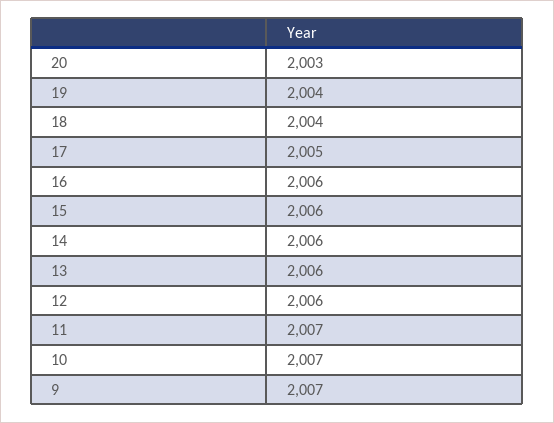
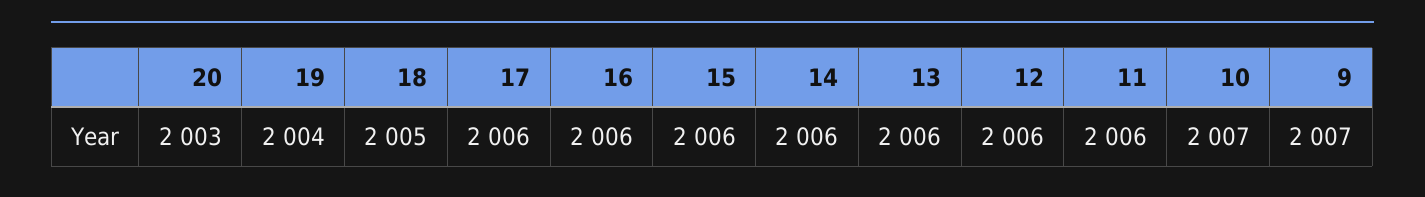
  {
    "20": 2003,
    "19": 2004,
-   "18": 2004,
+   "18": 2005,
-   "17": 2005,
+   "17": 2006,
    "16": 2006,
    "15": 2006,
    "14": 2006,
    "13": 2006,
    "12": 2006,
-   "11": 2007,
+   "11": 2006,
    "10": 2007,
    "9": 2007
  }

